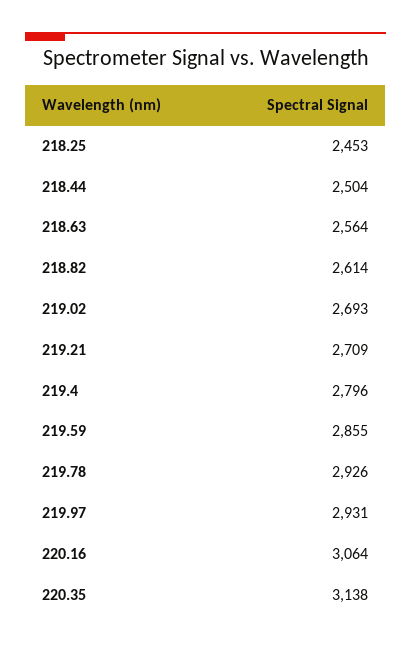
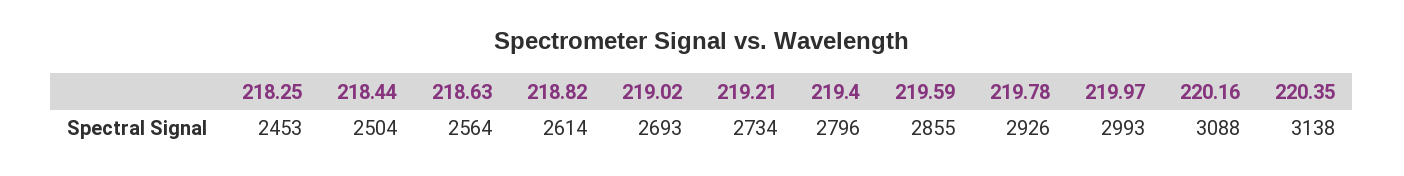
  {
    "218.25": 2453,
    "218.44": 2504,
    "218.63": 2564,
    "218.82": 2614,
    "219.02": 2693,
-   "219.21": 2709,
+   "219.21": 2734,
    "219.4": 2796,
    "219.59": 2855,
    "219.78": 2926,
-   "219.97": 2931,
+   "219.97": 2993,
-   "220.16": 3064,
+   "220.16": 3088,
    "220.35": 3138
  }

